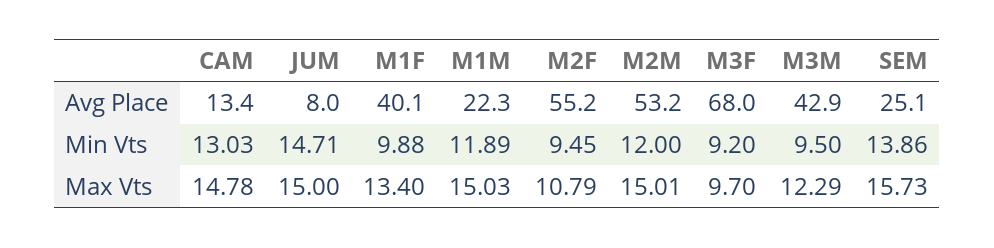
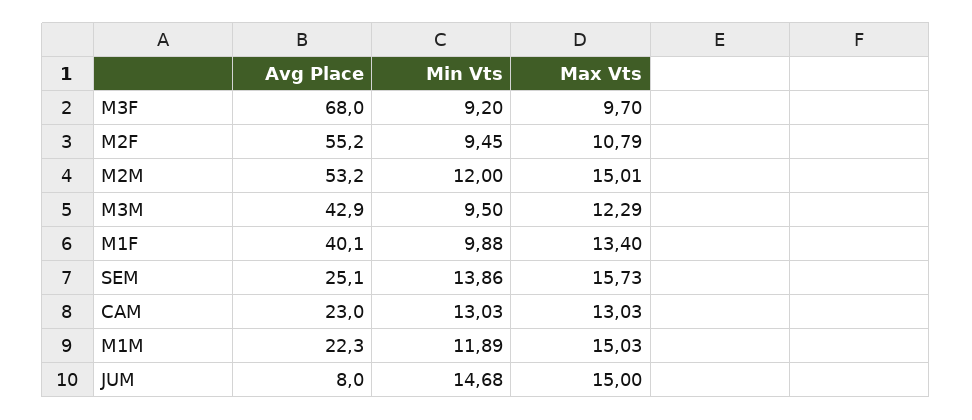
  {
    "CAM": {
-     "Avg Place": 13.4,
+     "Avg Place": 23,
      "Min Vts": 13.03,
-     "Max Vts": 14.78
+     "Max Vts": 13.03
    },
    "JUM": {
      "Avg Place": 8,
-     "Min Vts": 14.71,
+     "Min Vts": 14.68,
      "Max Vts": 15
    },
    "M1F": {
      "Avg Place": 40.1,
      "Min Vts": 9.88,
      "Max Vts": 13.4
    },
    "M1M": {
      "Avg Place": 22.3,
      "Min Vts": 11.89,
      "Max Vts": 15.03
    },
    "M2F": {
      "Avg Place": 55.2,
      "Min Vts": 9.45,
      "Max Vts": 10.79
    },
    "M2M": {
      "Avg Place": 53.2,
      "Min Vts": 12,
      "Max Vts": 15.01
    },
    "M3F": {
      "Avg Place": 68,
      "Min Vts": 9.2,
      "Max Vts": 9.7
    },
    "M3M": {
      "Avg Place": 42.9,
      "Min Vts": 9.5,
      "Max Vts": 12.29
    },
    "SEM": {
      "Avg Place": 25.1,
      "Min Vts": 13.86,
      "Max Vts": 15.73
    }
  }

